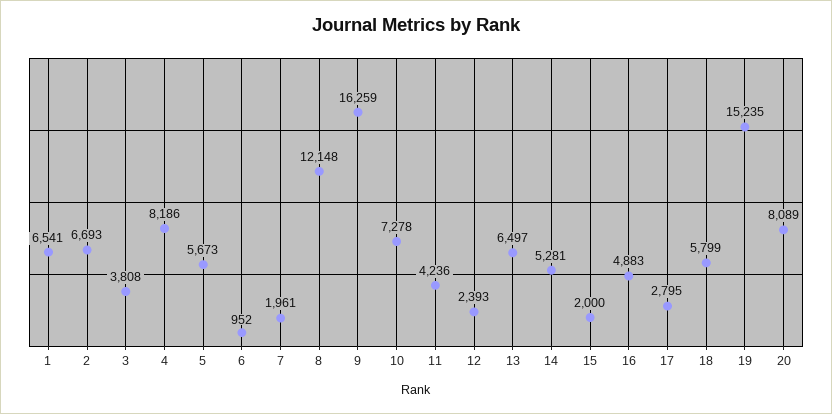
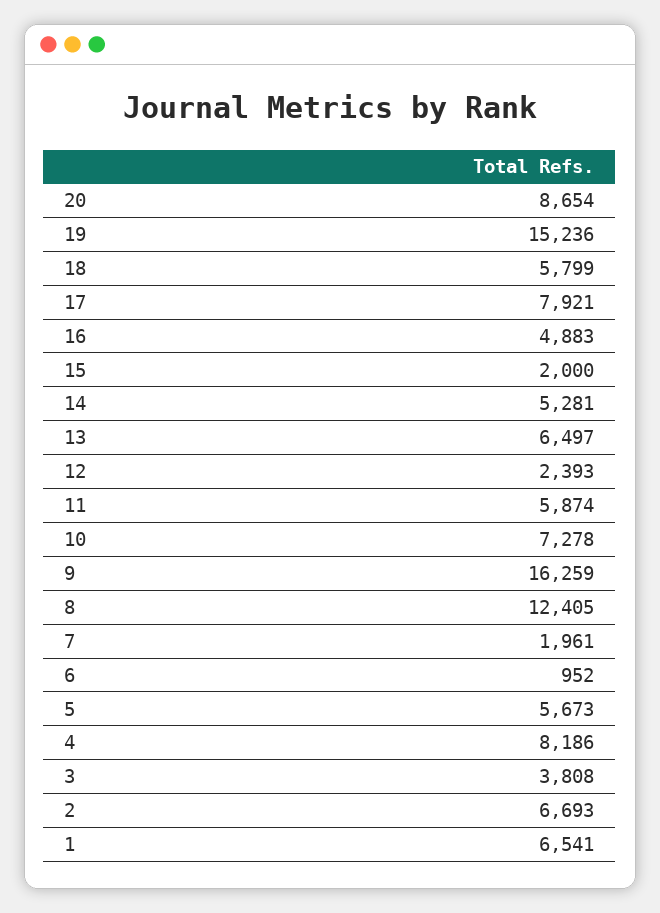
  {
    "1": 6541,
    "2": 6693,
    "3": 3808,
    "4": 8186,
    "5": 5673,
    "6": 952,
    "7": 1961,
-   "8": 12148,
+   "8": 12405,
    "9": 16259,
    "10": 7278,
-   "11": 4236,
+   "11": 5874,
    "12": 2393,
    "13": 6497,
    "14": 5281,
    "15": 2000,
    "16": 4883,
-   "17": 2795,
+   "17": 7921,
    "18": 5799,
-   "19": 15235,
+   "19": 15236,
-   "20": 8089
+   "20": 8654
  }

